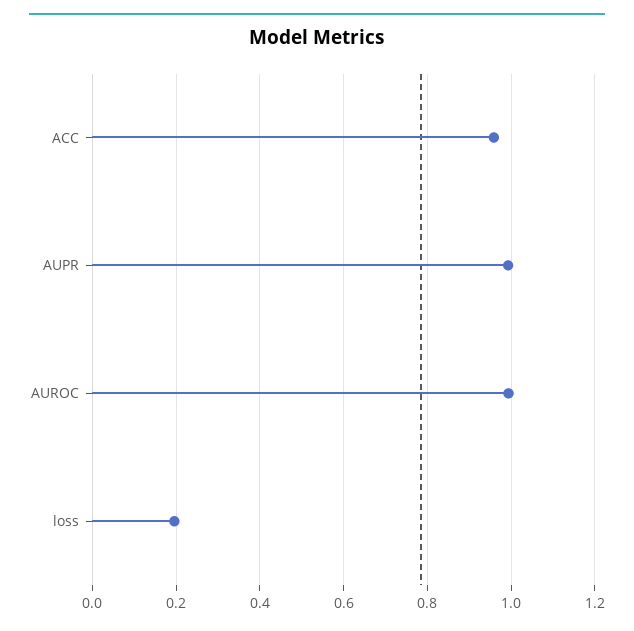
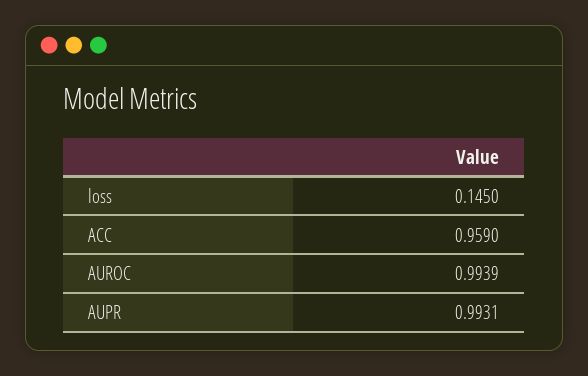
  {
    "ACC": 0.959,
    "AUPR": 0.9931,
    "AUROC": 0.9939,
-   "loss": 0.2
+   "loss": 0.145
  }

